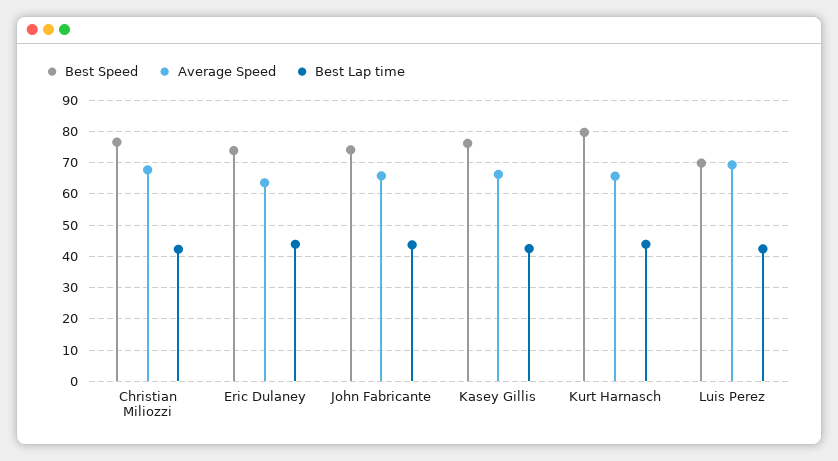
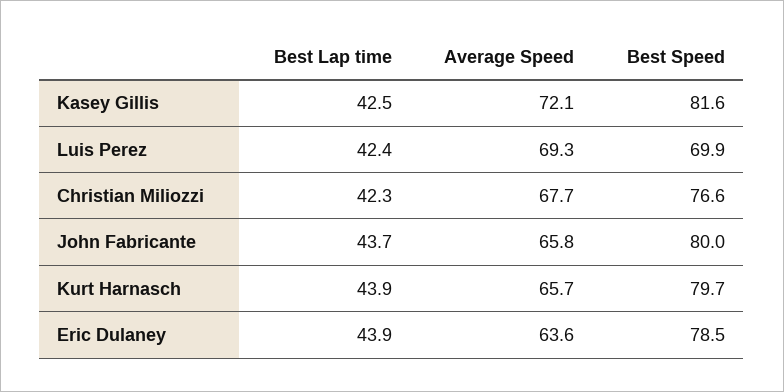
  {
    "Best Speed": {
      "Christian Miliozzi": 76.6,
-     "Eric Dulaney": 74,
+     "Eric Dulaney": 78.5,
-     "John Fabricante": 74,
+     "John Fabricante": 80,
-     "Kasey Gillis": 76,
+     "Kasey Gillis": 81.6,
      "Kurt Harnasch": 79.7,
      "Luis Perez": 69.9
    },
    "Average Speed": {
      "Christian Miliozzi": 67.7,
      "Eric Dulaney": 63.6,
      "John Fabricante": 65.8,
-     "Kasey Gillis": 66,
+     "Kasey Gillis": 72.1,
      "Kurt Harnasch": 65.7,
      "Luis Perez": 69.3
    },
    "Best Lap time": {
      "Christian Miliozzi": 42.3,
      "Eric Dulaney": 43.9,
      "John Fabricante": 43.7,
      "Kasey Gillis": 42.5,
      "Kurt Harnasch": 43.9,
      "Luis Perez": 42.4
    }
  }

